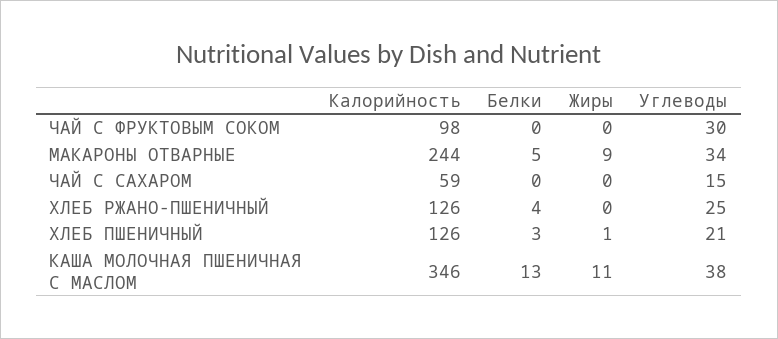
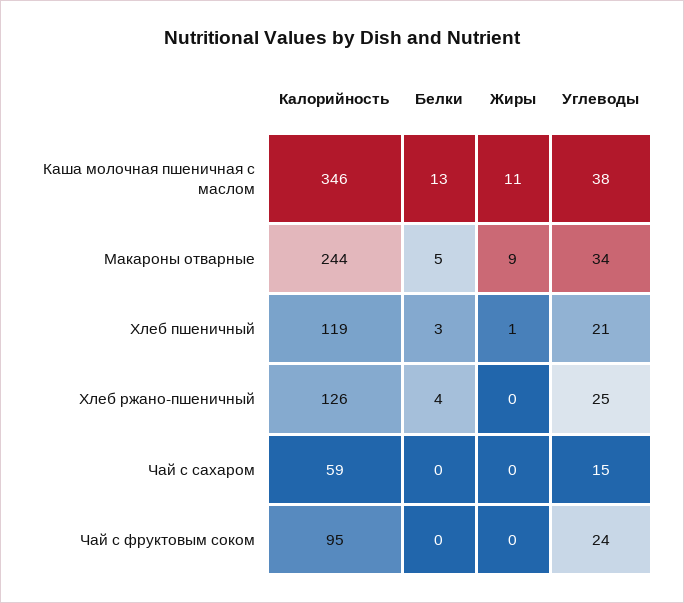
  {
    "Калорийность": {
-     "ЧАЙ С ФРУКТОВЫМ СОКОМ": 98,
+     "ЧАЙ С ФРУКТОВЫМ СОКОМ": 95,
      "МАКАРОНЫ ОТВАРНЫЕ": 244,
      "ЧАЙ С САХАРОМ": 59,
      "ХЛЕБ РЖАНО-ПШЕНИЧНЫЙ": 126,
-     "ХЛЕБ ПШЕНИЧНЫЙ": 126,
+     "ХЛЕБ ПШЕНИЧНЫЙ": 119,
      "КАША МОЛОЧНАЯ ПШЕНИЧНАЯ С МАСЛОМ": 346
    },
    "Белки": {
      "ЧАЙ С ФРУКТОВЫМ СОКОМ": 0,
      "МАКАРОНЫ ОТВАРНЫЕ": 5,
      "ЧАЙ С САХАРОМ": 0,
      "ХЛЕБ РЖАНО-ПШЕНИЧНЫЙ": 4,
      "ХЛЕБ ПШЕНИЧНЫЙ": 3,
      "КАША МОЛОЧНАЯ ПШЕНИЧНАЯ С МАСЛОМ": 13
    },
    "Жиры": {
      "ЧАЙ С ФРУКТОВЫМ СОКОМ": 0,
      "МАКАРОНЫ ОТВАРНЫЕ": 9,
      "ЧАЙ С САХАРОМ": 0,
      "ХЛЕБ РЖАНО-ПШЕНИЧНЫЙ": 0,
      "ХЛЕБ ПШЕНИЧНЫЙ": 1,
      "КАША МОЛОЧНАЯ ПШЕНИЧНАЯ С МАСЛОМ": 11
    },
    "Углеводы": {
-     "ЧАЙ С ФРУКТОВЫМ СОКОМ": 30,
+     "ЧАЙ С ФРУКТОВЫМ СОКОМ": 24,
      "МАКАРОНЫ ОТВАРНЫЕ": 34,
      "ЧАЙ С САХАРОМ": 15,
      "ХЛЕБ РЖАНО-ПШЕНИЧНЫЙ": 25,
      "ХЛЕБ ПШЕНИЧНЫЙ": 21,
      "КАША МОЛОЧНАЯ ПШЕНИЧНАЯ С МАСЛОМ": 38
    }
  }

